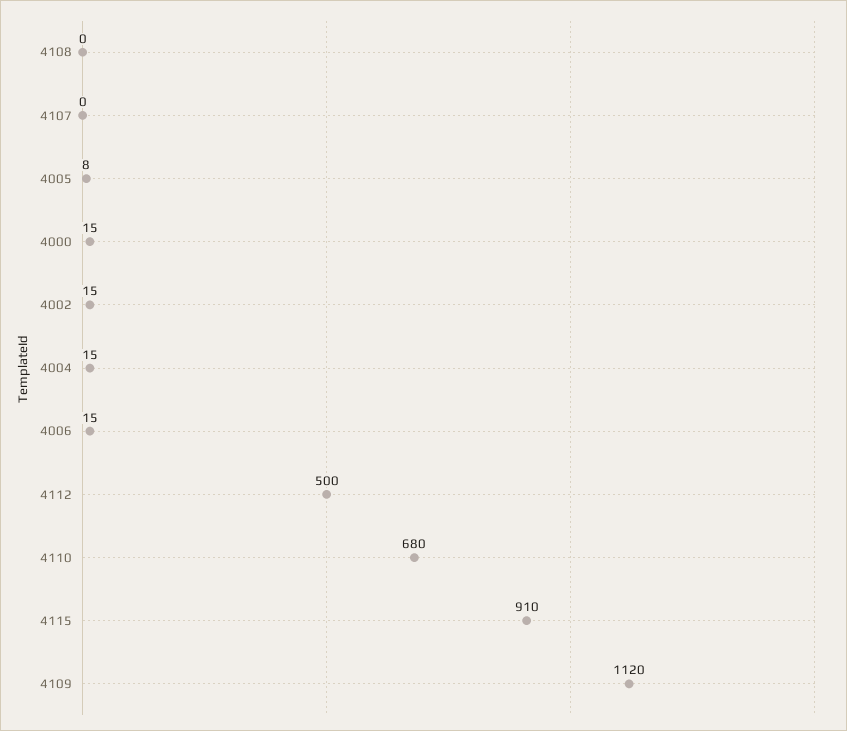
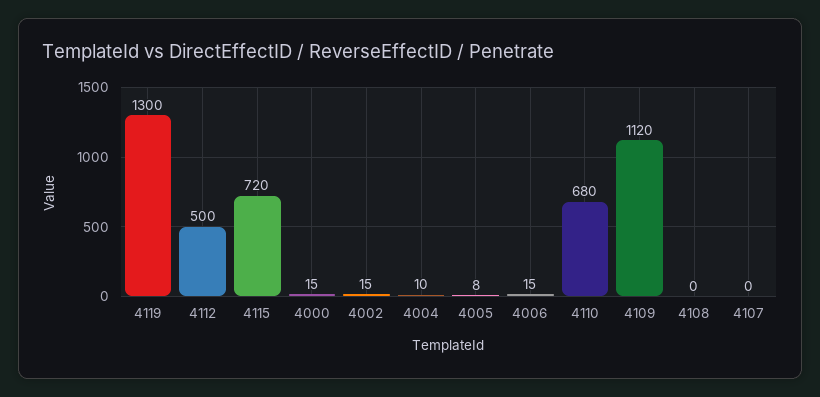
  {
    "4108": 0,
    "4107": 0,
    "4005": 8,
    "4000": 15,
    "4002": 15,
-   "4004": 15,
+   "4004": 10,
    "4006": 15,
    "4112": 500,
    "4110": 680,
-   "4115": 910,
+   "4115": 720,
-   "4109": 1120
+   "4109": 1120,
+   "4119": 1300
  }

